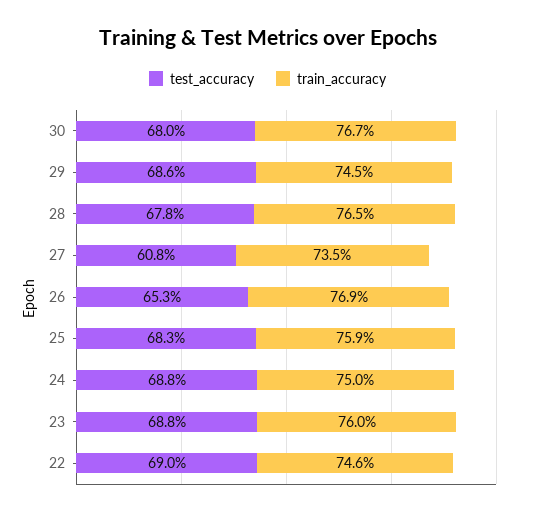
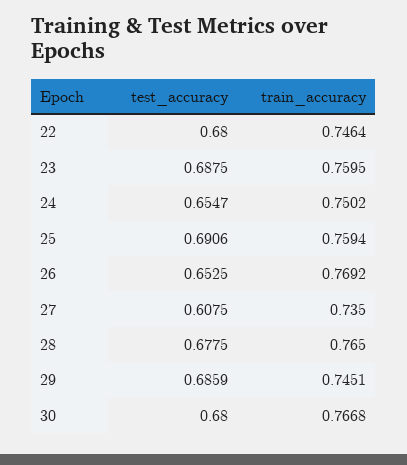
  {
    "test_accuracy": {
      "30": 0.68,
      "29": 0.6859,
      "28": 0.6775,
      "27": 0.6075,
      "26": 0.6525,
-     "25": 0.683,
+     "25": 0.6906,
-     "24": 0.688,
+     "24": 0.6547,
      "23": 0.6875,
-     "22": 0.69
+     "22": 0.68
    },
    "train_accuracy": {
      "30": 0.7668,
      "29": 0.7451,
      "28": 0.765,
      "27": 0.735,
      "26": 0.7692,
      "25": 0.7594,
      "24": 0.7502,
      "23": 0.7595,
      "22": 0.7464
    }
  }

